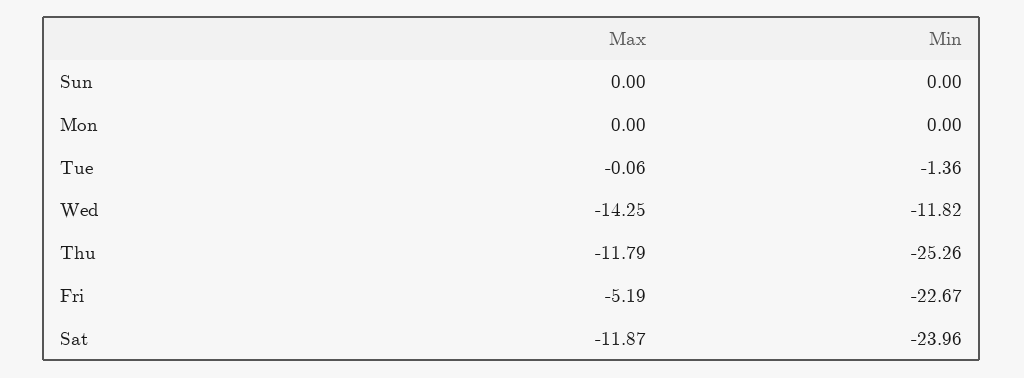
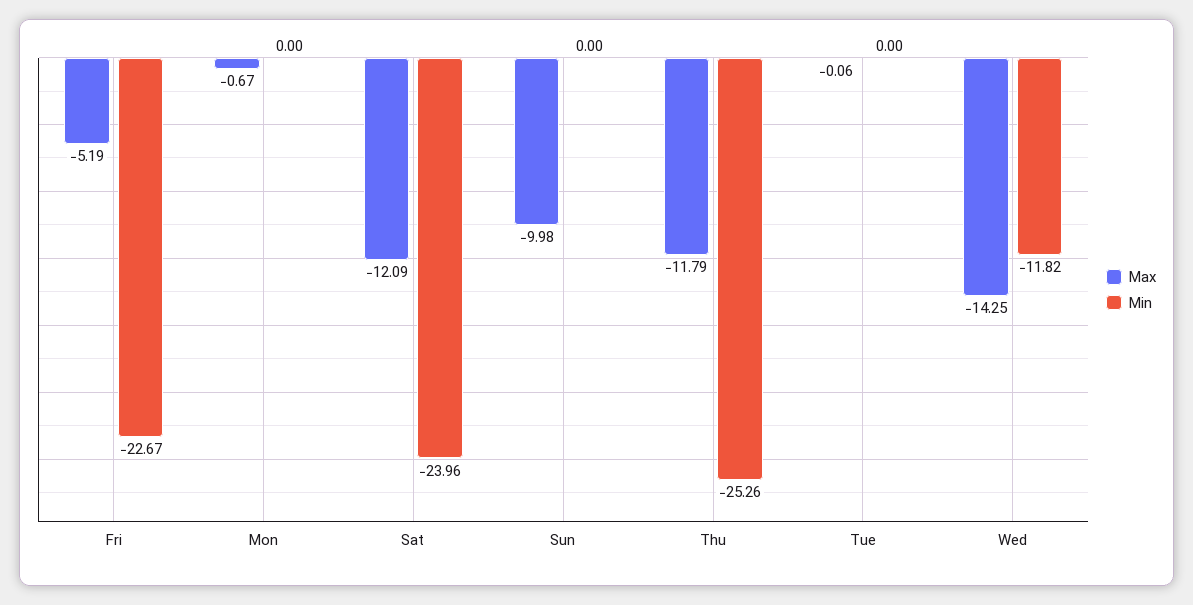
  {
    "Max": {
-     "Sun": 0,
+     "Sun": -9.98,
-     "Mon": 0,
+     "Mon": -0.67,
      "Tue": -0.06,
      "Wed": -14.25,
      "Thu": -11.79,
      "Fri": -5.19,
-     "Sat": -11.87
+     "Sat": -12.09
    },
    "Min": {
      "Sun": 0,
      "Mon": 0,
-     "Tue": -1.36,
+     "Tue": 0,
      "Wed": -11.82,
      "Thu": -25.26,
      "Fri": -22.67,
      "Sat": -23.96
    }
  }

